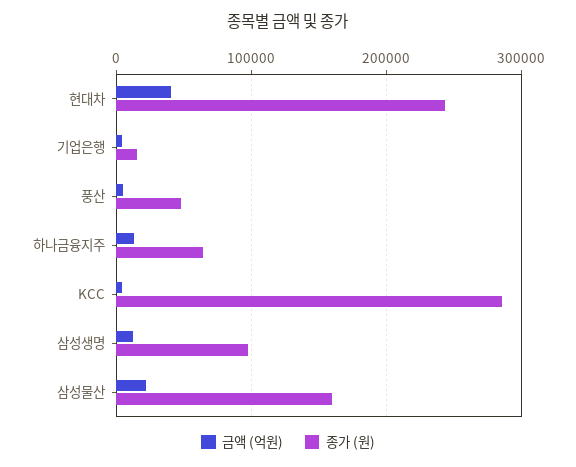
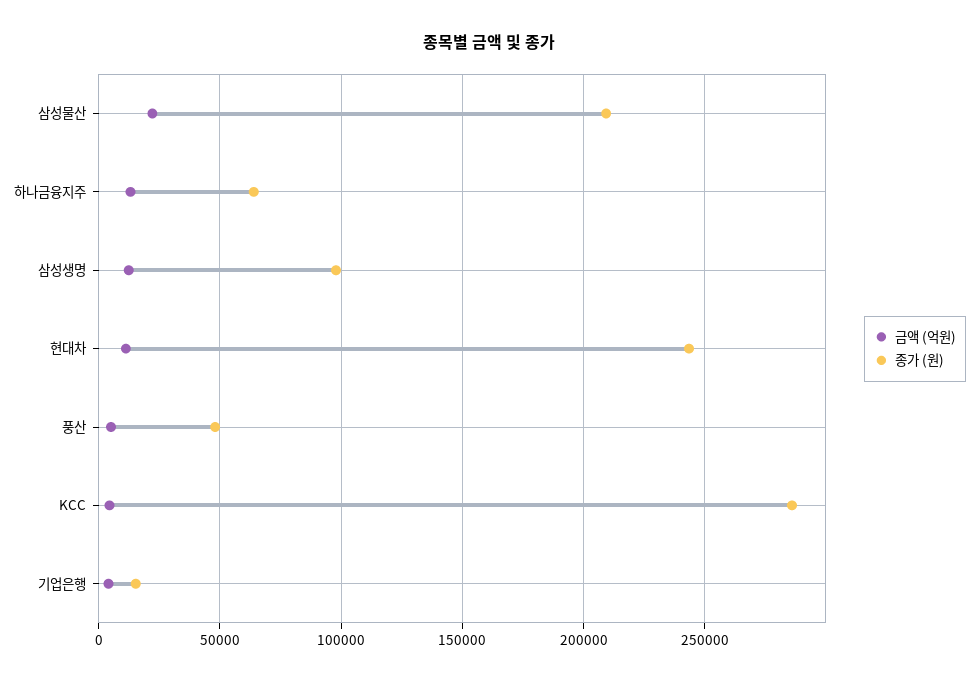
  {
    "금액 (억원)": {
-     "현대차": 40000,
+     "현대차": 10000,
      "기업은행": 5000,
      "풍산": 5000,
      "하나금융지주": 15000,
      "KCC": 5000,
      "삼성생명": 10000,
      "삼성물산": 20000
    },
    "종가 (원)": {
      "현대차": 245000,
      "기업은행": 15000,
      "풍산": 50000,
      "하나금융지주": 65000,
      "KCC": 285000,
      "삼성생명": 100000,
-     "삼성물산": 160000
+     "삼성물산": 210000
    }
  }

